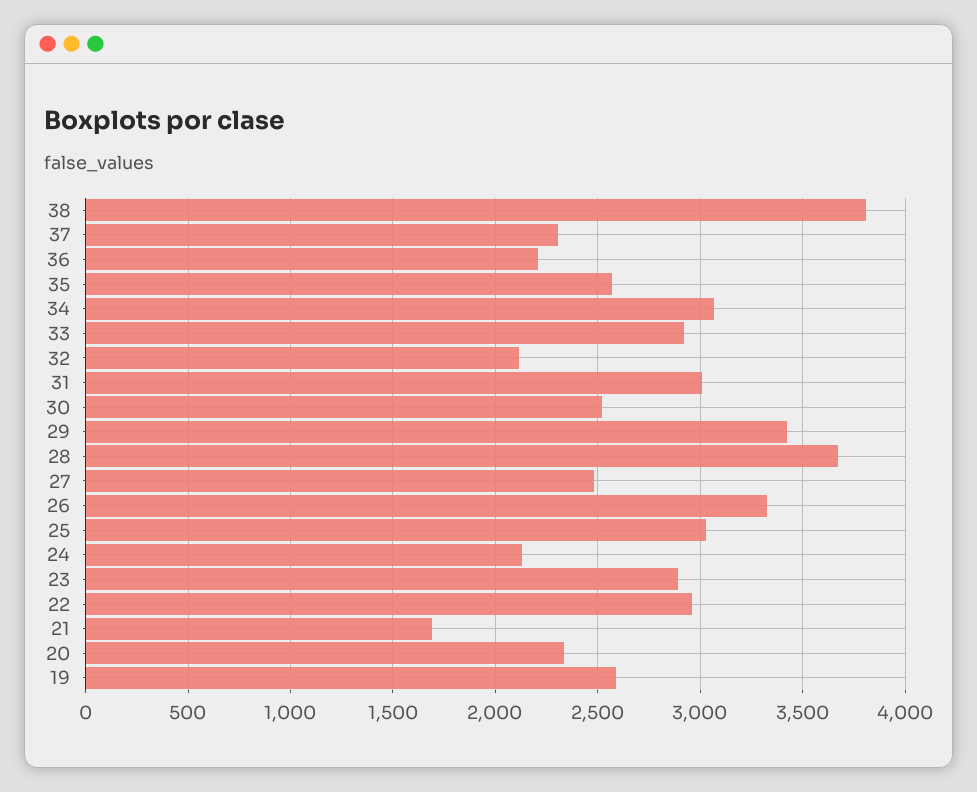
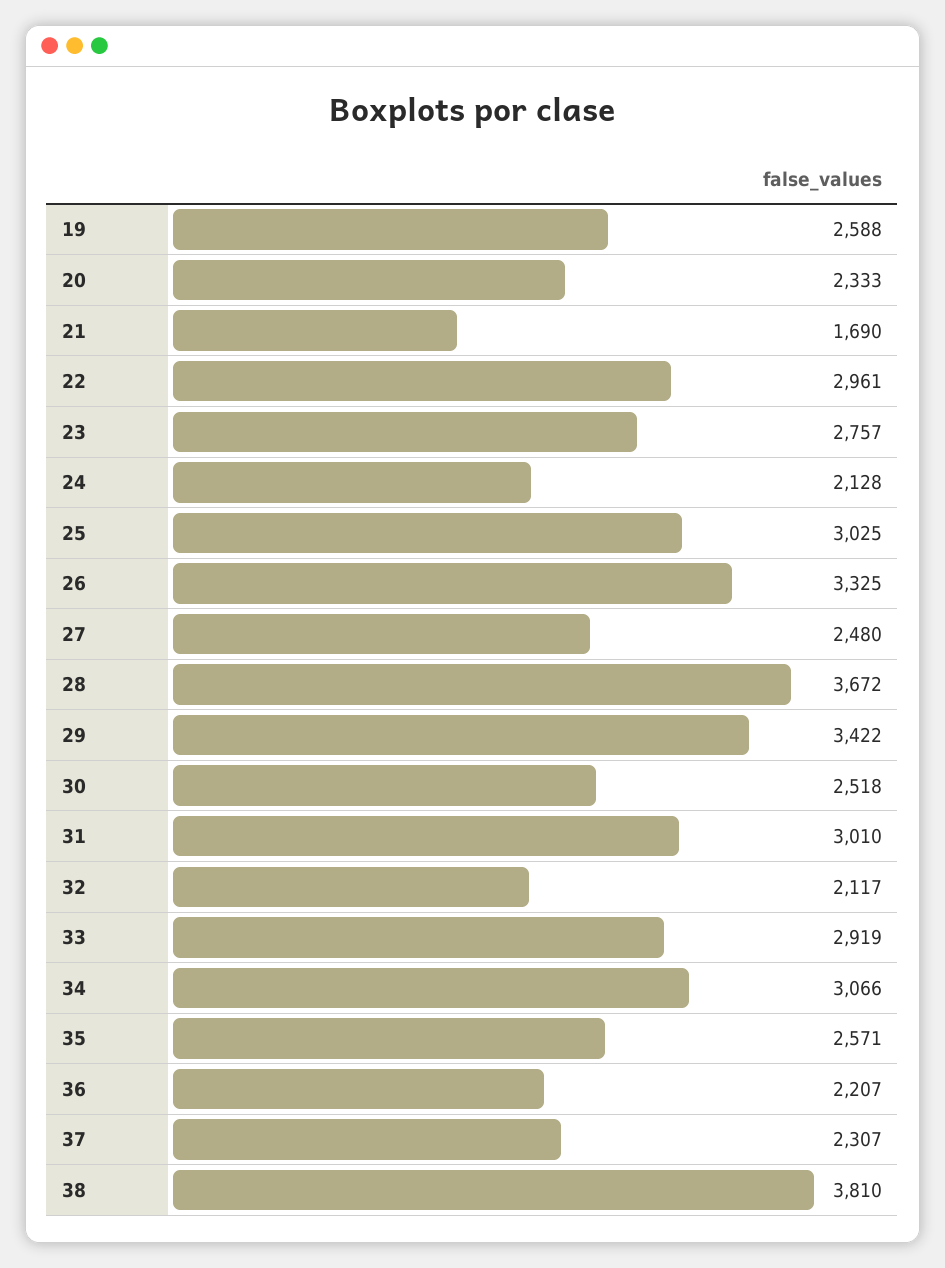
  {
    "38": 3810,
    "37": 2307,
    "36": 2207,
    "35": 2571,
    "34": 3066,
    "33": 2919,
    "32": 2117,
    "31": 3010,
    "30": 2518,
    "29": 3422,
    "28": 3672,
    "27": 2480,
    "26": 3325,
    "25": 3025,
    "24": 2128,
-   "23": 2900,
+   "23": 2757,
    "22": 2961,
    "21": 1690,
    "20": 2333,
    "19": 2588
  }

